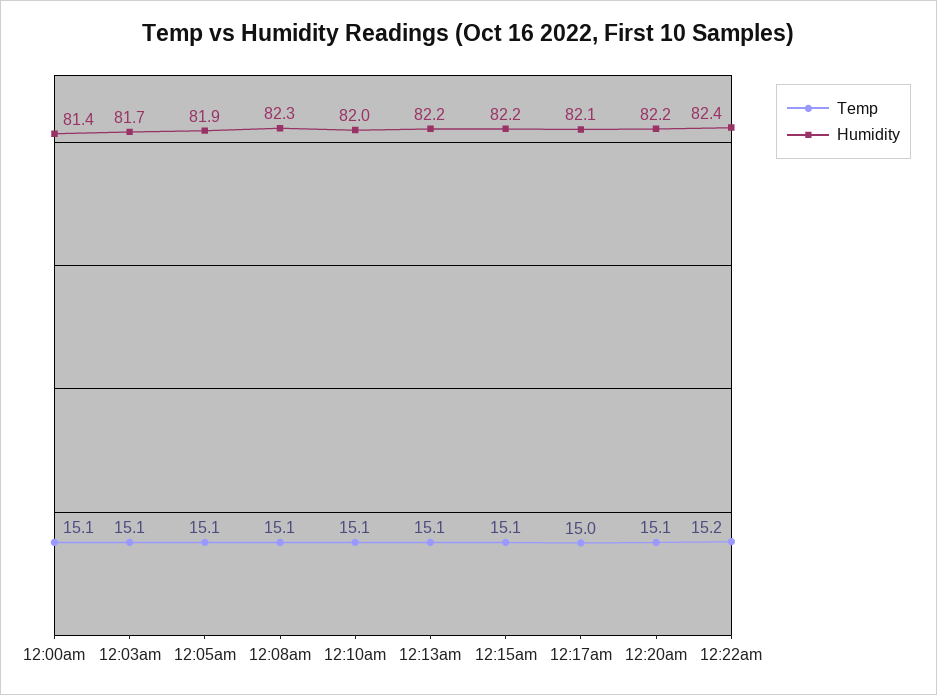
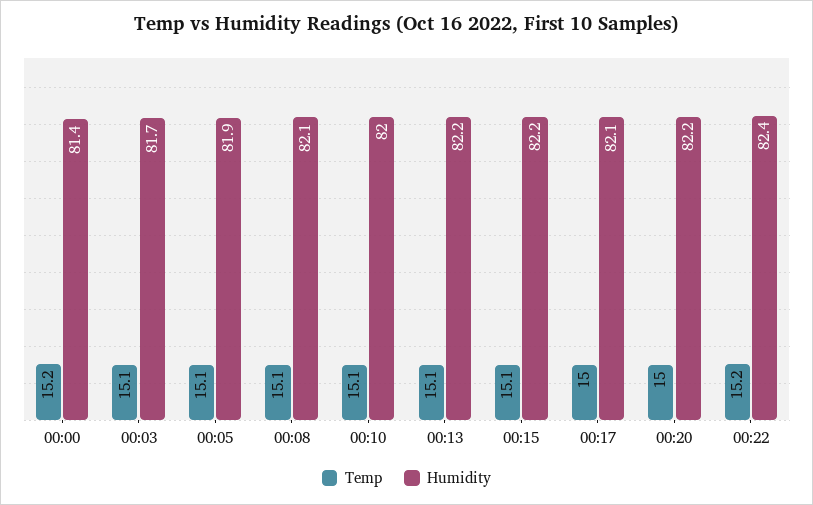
  {
    "Temp": {
-     "12:00am": 15.1,
+     "12:00am": 15.2,
      "12:03am": 15.1,
      "12:05am": 15.1,
      "12:08am": 15.1,
      "12:10am": 15.1,
      "12:13am": 15.1,
      "12:15am": 15.1,
      "12:17am": 15,
-     "12:20am": 15.1,
+     "12:20am": 15,
      "12:22am": 15.2
    },
    "Humidity": {
      "12:00am": 81.4,
      "12:03am": 81.7,
      "12:05am": 81.9,
-     "12:08am": 82.3,
+     "12:08am": 82.1,
      "12:10am": 82,
      "12:13am": 82.2,
      "12:15am": 82.2,
      "12:17am": 82.1,
      "12:20am": 82.2,
      "12:22am": 82.4
    }
  }

